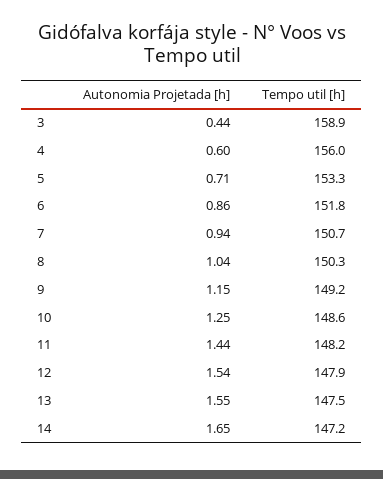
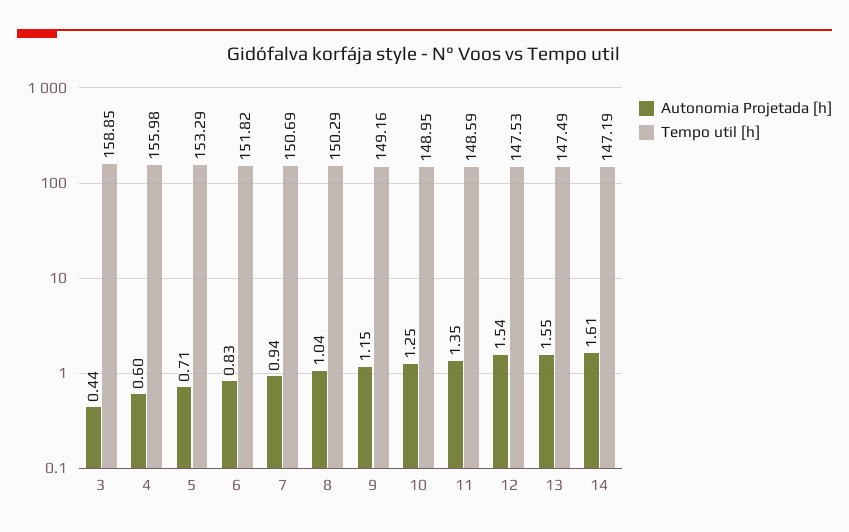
  {
    "Autonomia Projetada [h]": {
      "3": 0.44,
      "4": 0.6,
      "5": 0.71,
-     "6": 0.86,
+     "6": 0.83,
      "7": 0.94,
      "8": 1.04,
      "9": 1.15,
      "10": 1.25,
-     "11": 1.44,
+     "11": 1.35,
      "12": 1.54,
      "13": 1.55,
-     "14": 1.65
+     "14": 1.61
    },
    "Tempo util [h]": {
      "3": 158.85,
      "4": 155.98,
      "5": 153.29,
      "6": 151.82,
      "7": 150.69,
      "8": 150.29,
      "9": 149.16,
-     "10": 148.6,
+     "10": 148.95,
-     "11": 148.2,
+     "11": 148.59,
-     "12": 147.9,
+     "12": 147.53,
      "13": 147.49,
      "14": 147.19
    }
  }

